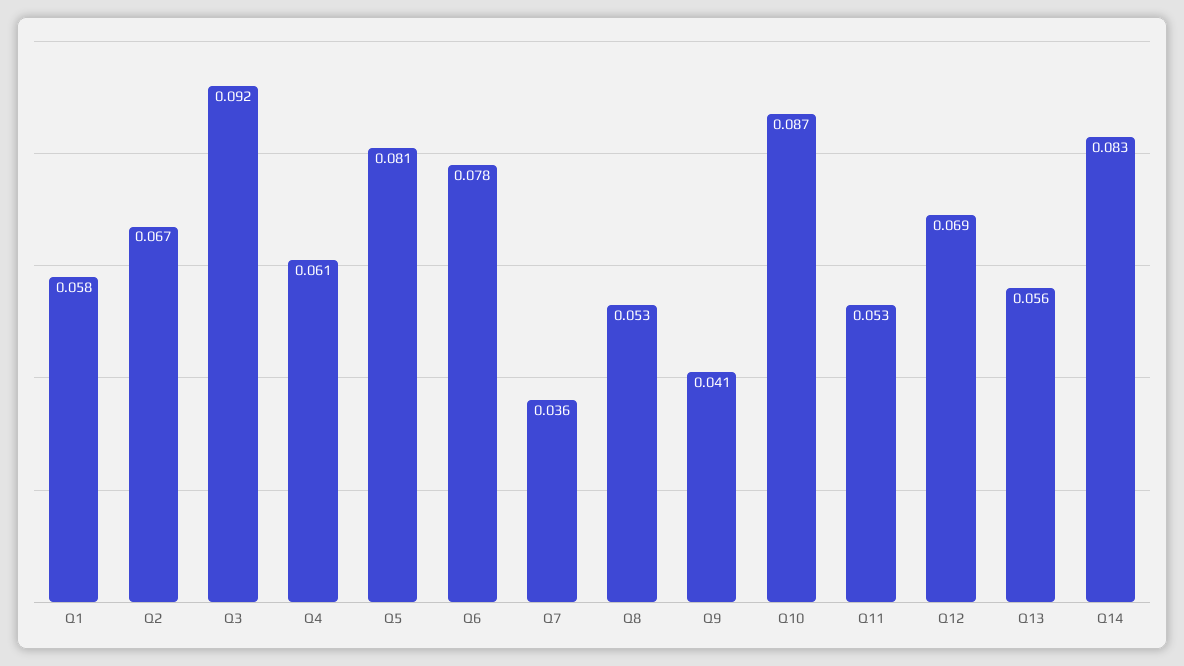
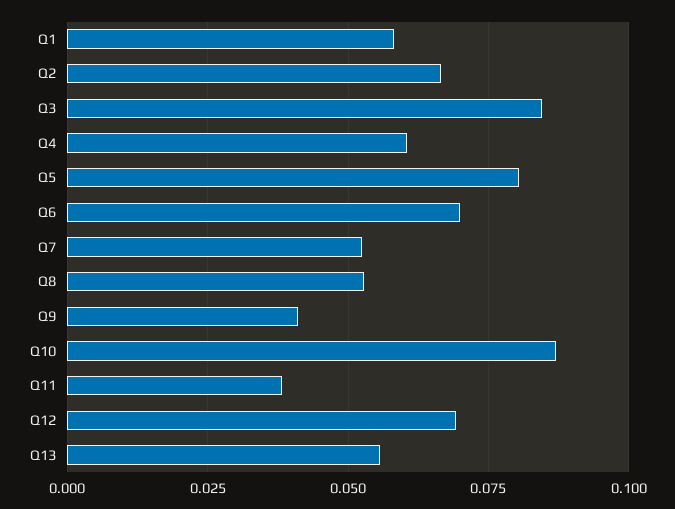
  {
    "Q1": 0.058,
    "Q2": 0.067,
-   "Q3": 0.092,
+   "Q3": 0.085,
    "Q4": 0.061,
    "Q5": 0.081,
-   "Q6": 0.078,
+   "Q6": 0.07,
-   "Q7": 0.036,
+   "Q7": 0.0525,
    "Q8": 0.053,
    "Q9": 0.041,
    "Q10": 0.087,
-   "Q11": 0.053,
+   "Q11": 0.0375,
    "Q12": 0.069,
-   "Q13": 0.056,
+   "Q13": 0.056
-   "Q14": 0.083
  }

